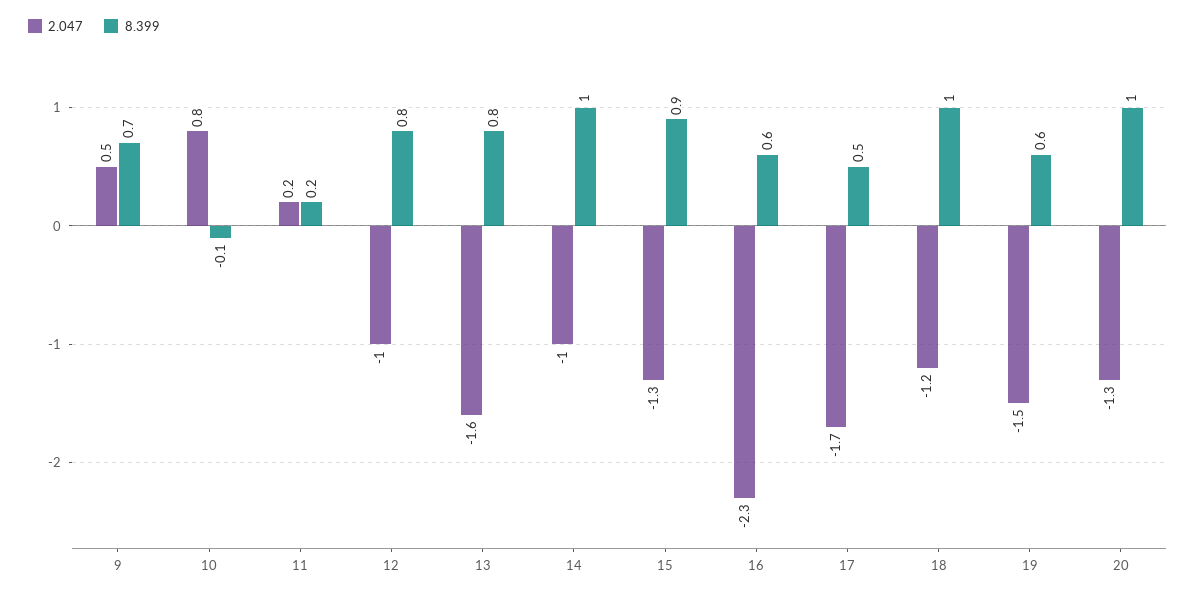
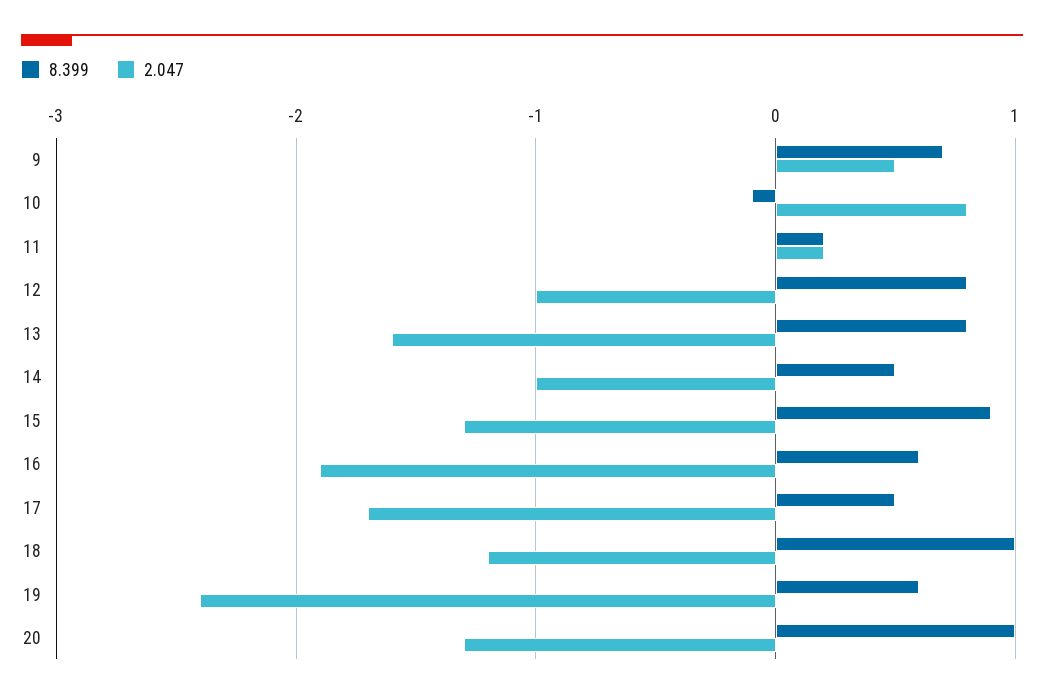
  {
    "2.047": {
      "9": 0.5,
      "10": 0.8,
      "11": 0.2,
      "12": -1,
      "13": -1.6,
      "14": -1,
      "15": -1.3,
-     "16": -2.3,
+     "16": -1.9,
      "17": -1.7,
      "18": -1.2,
-     "19": -1.5,
+     "19": -2.4,
      "20": -1.3
    },
    "8.399": {
      "9": 0.7,
      "10": -0.1,
      "11": 0.2,
      "12": 0.8,
      "13": 0.8,
-     "14": 1,
+     "14": 0.5,
      "15": 0.9,
      "16": 0.6,
      "17": 0.5,
      "18": 1,
      "19": 0.6,
      "20": 1
    }
  }

